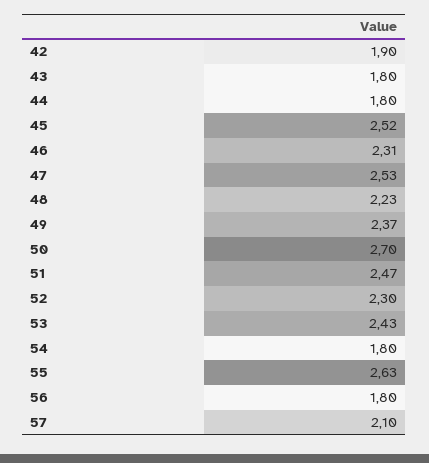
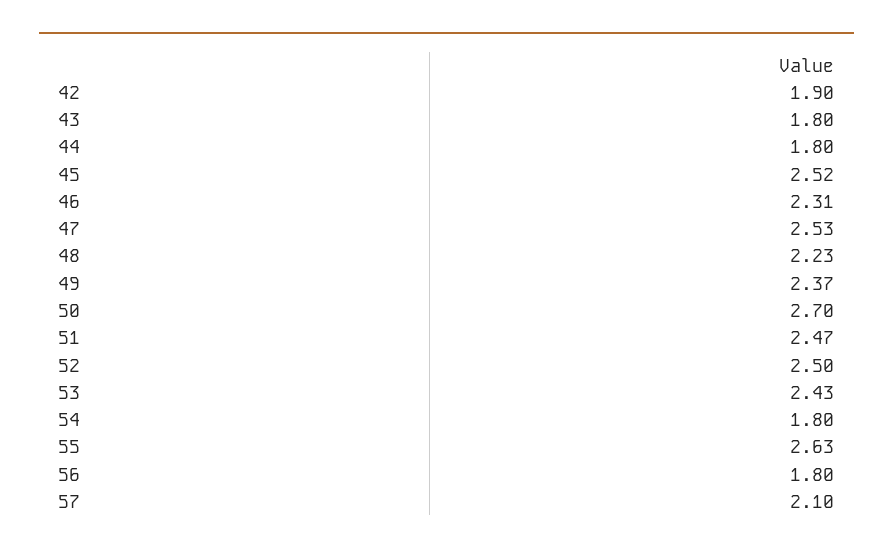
  {
    "42": 1.9,
    "43": 1.8,
    "44": 1.8,
    "45": 2.52,
    "46": 2.31,
    "47": 2.53,
    "48": 2.23,
    "49": 2.37,
    "50": 2.7,
    "51": 2.47,
-   "52": 2.3,
+   "52": 2.5,
    "53": 2.43,
    "54": 1.8,
    "55": 2.63,
    "56": 1.8,
    "57": 2.1
  }

